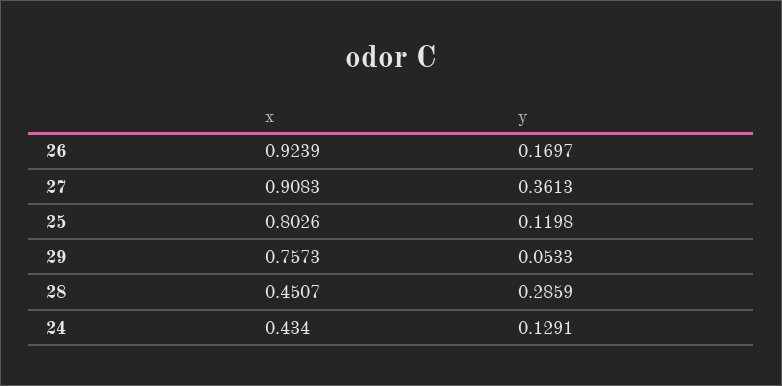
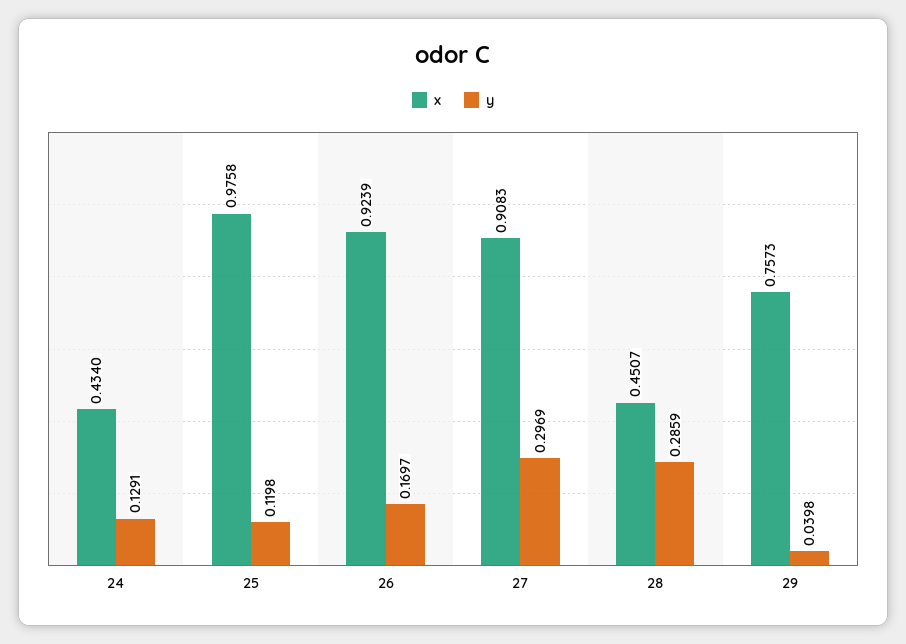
  {
    "x": {
      "26": 0.9239,
      "27": 0.9083,
-     "25": 0.8026,
+     "25": 0.9758,
      "29": 0.7573,
      "28": 0.4507,
      "24": 0.434
    },
    "y": {
      "26": 0.1697,
-     "27": 0.3613,
+     "27": 0.2969,
      "25": 0.1198,
-     "29": 0.0533,
+     "29": 0.0398,
      "28": 0.2859,
      "24": 0.1291
    }
  }

